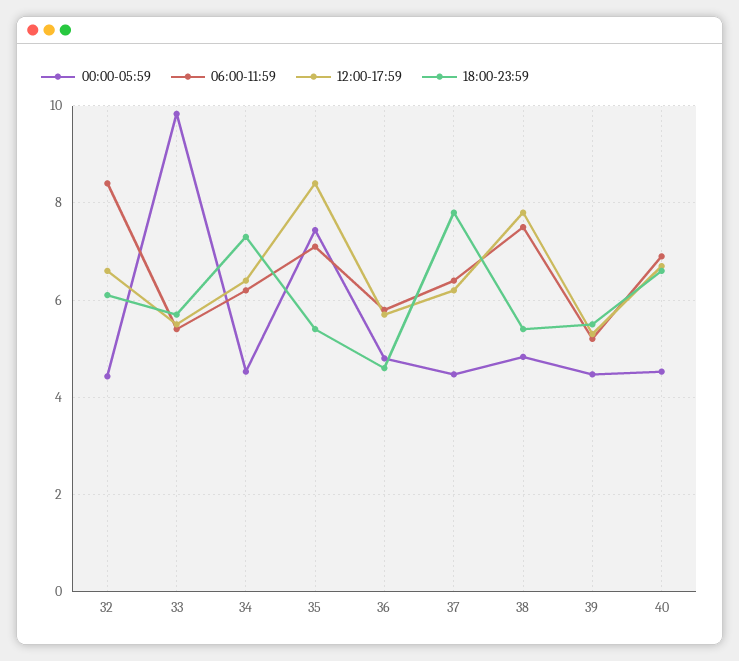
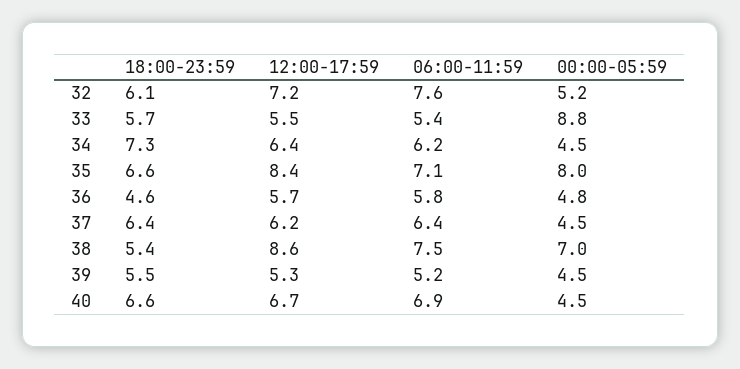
  {
    "00:00-05:59": {
-     "32": 4.4,
+     "32": 5.2,
-     "33": 9.8,
+     "33": 8.8,
      "34": 4.5,
-     "35": 7.4,
+     "35": 8,
      "36": 4.8,
      "37": 4.5,
-     "38": 4.8,
+     "38": 7,
      "39": 4.5,
      "40": 4.5
    },
    "06:00-11:59": {
-     "32": 8.4,
+     "32": 7.6,
      "33": 5.4,
      "34": 6.2,
      "35": 7.1,
      "36": 5.8,
      "37": 6.4,
      "38": 7.5,
      "39": 5.2,
      "40": 6.9
    },
    "12:00-17:59": {
-     "32": 6.6,
+     "32": 7.2,
      "33": 5.5,
      "34": 6.4,
      "35": 8.4,
      "36": 5.7,
      "37": 6.2,
-     "38": 7.8,
+     "38": 8.6,
      "39": 5.3,
      "40": 6.7
    },
    "18:00-23:59": {
      "32": 6.1,
      "33": 5.7,
      "34": 7.3,
-     "35": 5.4,
+     "35": 6.6,
      "36": 4.6,
-     "37": 7.8,
+     "37": 6.4,
      "38": 5.4,
      "39": 5.5,
      "40": 6.6
    }
  }

